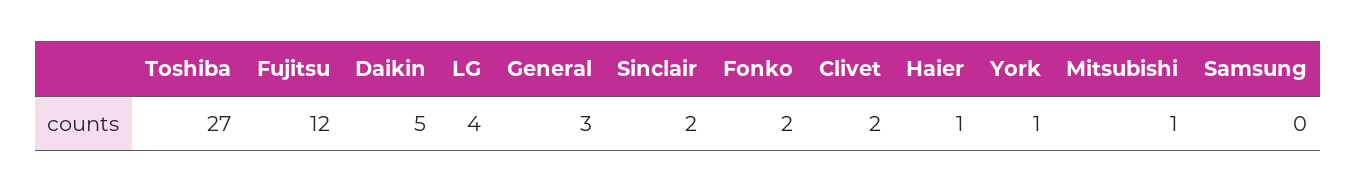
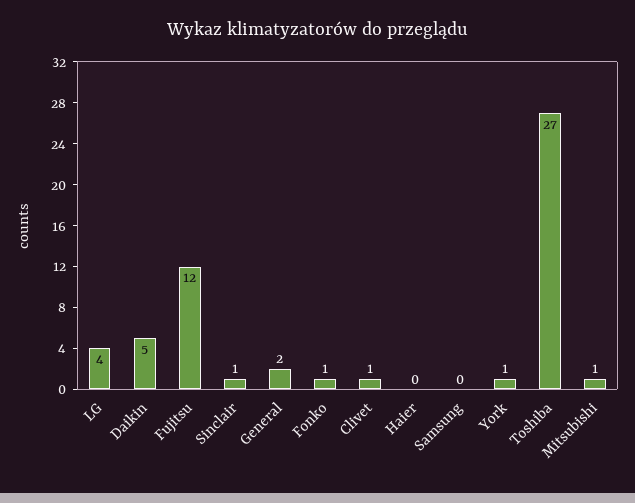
  {
    "Toshiba": 27,
    "Fujitsu": 12,
    "Daikin": 5,
    "LG": 4,
-   "General": 3,
+   "General": 2,
-   "Sinclair": 2,
+   "Sinclair": 1,
-   "Fonko": 2,
+   "Fonko": 1,
-   "Clivet": 2,
+   "Clivet": 1,
-   "Haier": 1,
+   "Haier": 0,
    "York": 1,
    "Mitsubishi": 1,
    "Samsung": 0
  }

